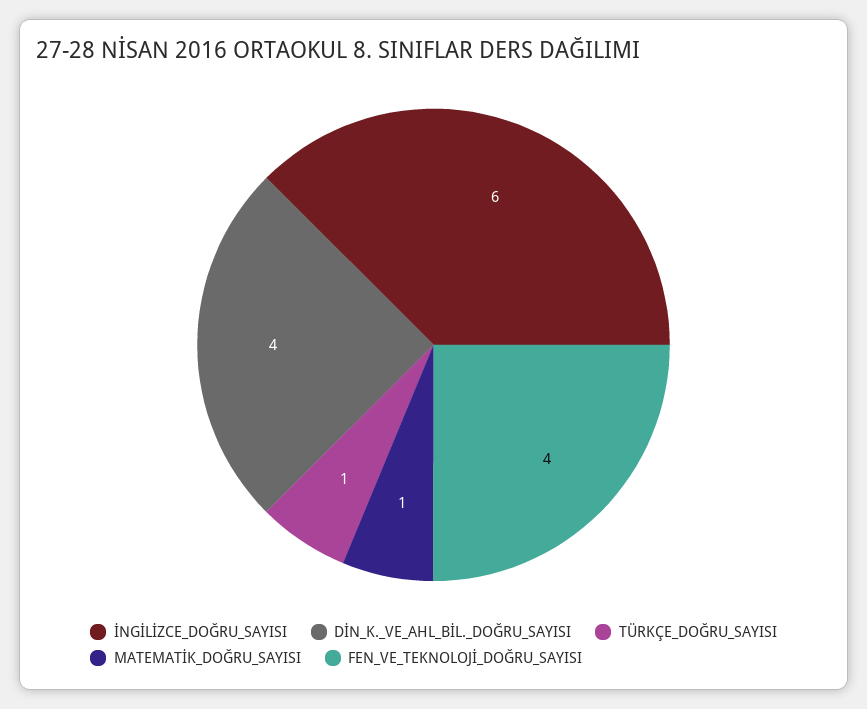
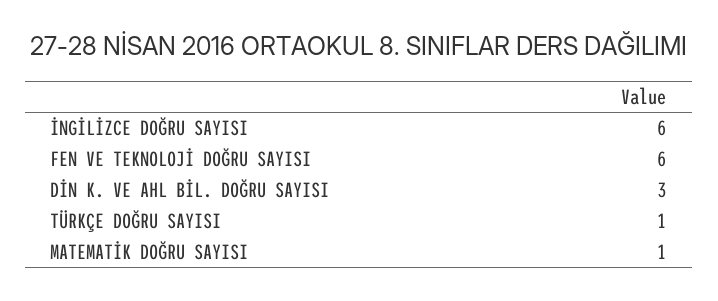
  {
    "İNGİLİZCE_DOĞRU_SAYISI": 6,
-   "DİN_K._VE_AHL_BİL._DOĞRU_SAYISI": 4,
+   "DİN_K._VE_AHL_BİL._DOĞRU_SAYISI": 3,
    "TÜRKÇE_DOĞRU_SAYISI": 1,
    "MATEMATİK_DOĞRU_SAYISI": 1,
-   "FEN_VE_TEKNOLOJİ_DOĞRU_SAYISI": 4
+   "FEN_VE_TEKNOLOJİ_DOĞRU_SAYISI": 6
  }

